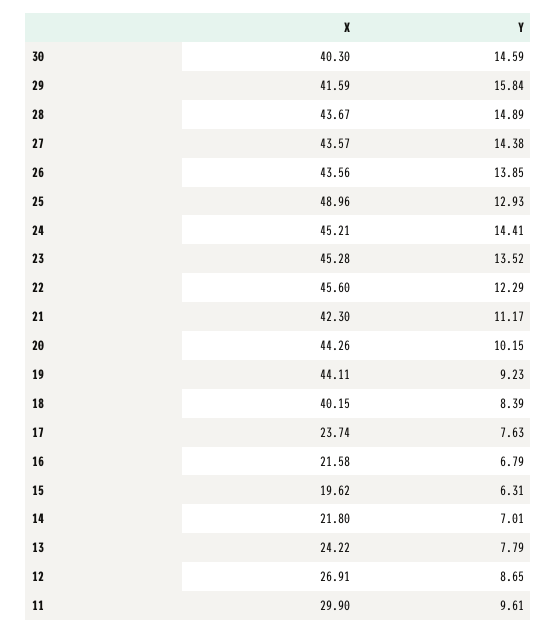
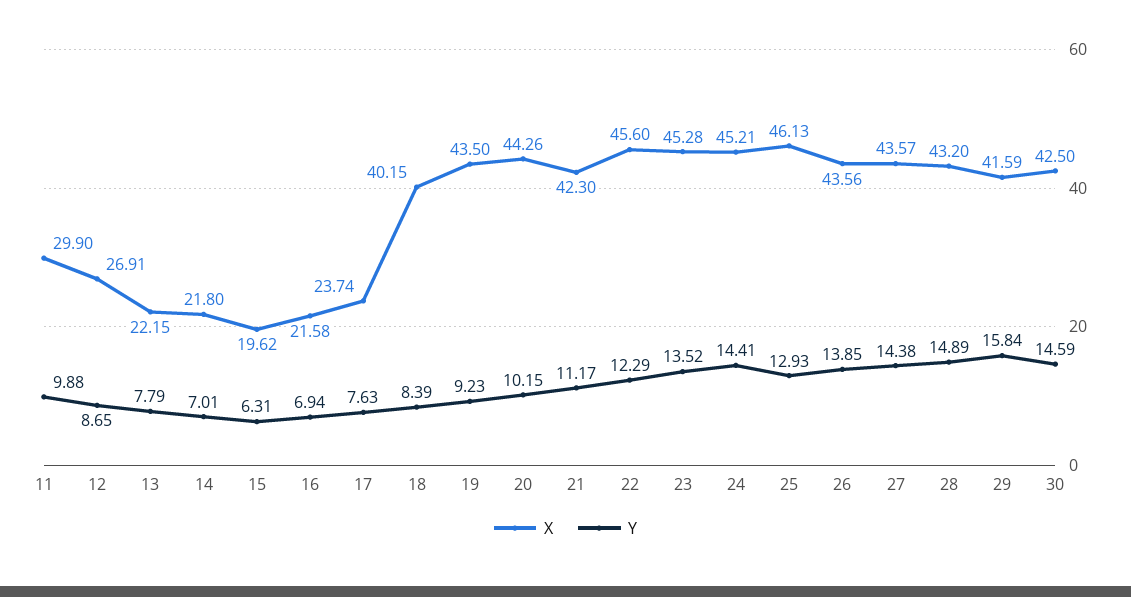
  {
    "X": {
-     "30": 40.3,
+     "30": 42.5,
      "29": 41.59,
-     "28": 43.67,
+     "28": 43.2,
      "27": 43.57,
      "26": 43.56,
-     "25": 48.96,
+     "25": 46.13,
      "24": 45.21,
      "23": 45.28,
      "22": 45.6,
      "21": 42.3,
      "20": 44.26,
-     "19": 44.11,
+     "19": 43.5,
      "18": 40.15,
      "17": 23.74,
      "16": 21.58,
      "15": 19.62,
      "14": 21.8,
-     "13": 24.22,
+     "13": 22.15,
      "12": 26.91,
      "11": 29.9
    },
    "Y": {
      "30": 14.59,
      "29": 15.84,
      "28": 14.89,
      "27": 14.38,
      "26": 13.85,
      "25": 12.93,
      "24": 14.41,
      "23": 13.52,
      "22": 12.29,
      "21": 11.17,
      "20": 10.15,
      "19": 9.23,
      "18": 8.39,
      "17": 7.63,
-     "16": 6.79,
+     "16": 6.94,
      "15": 6.31,
      "14": 7.01,
      "13": 7.79,
      "12": 8.65,
-     "11": 9.61
+     "11": 9.88
    }
  }

